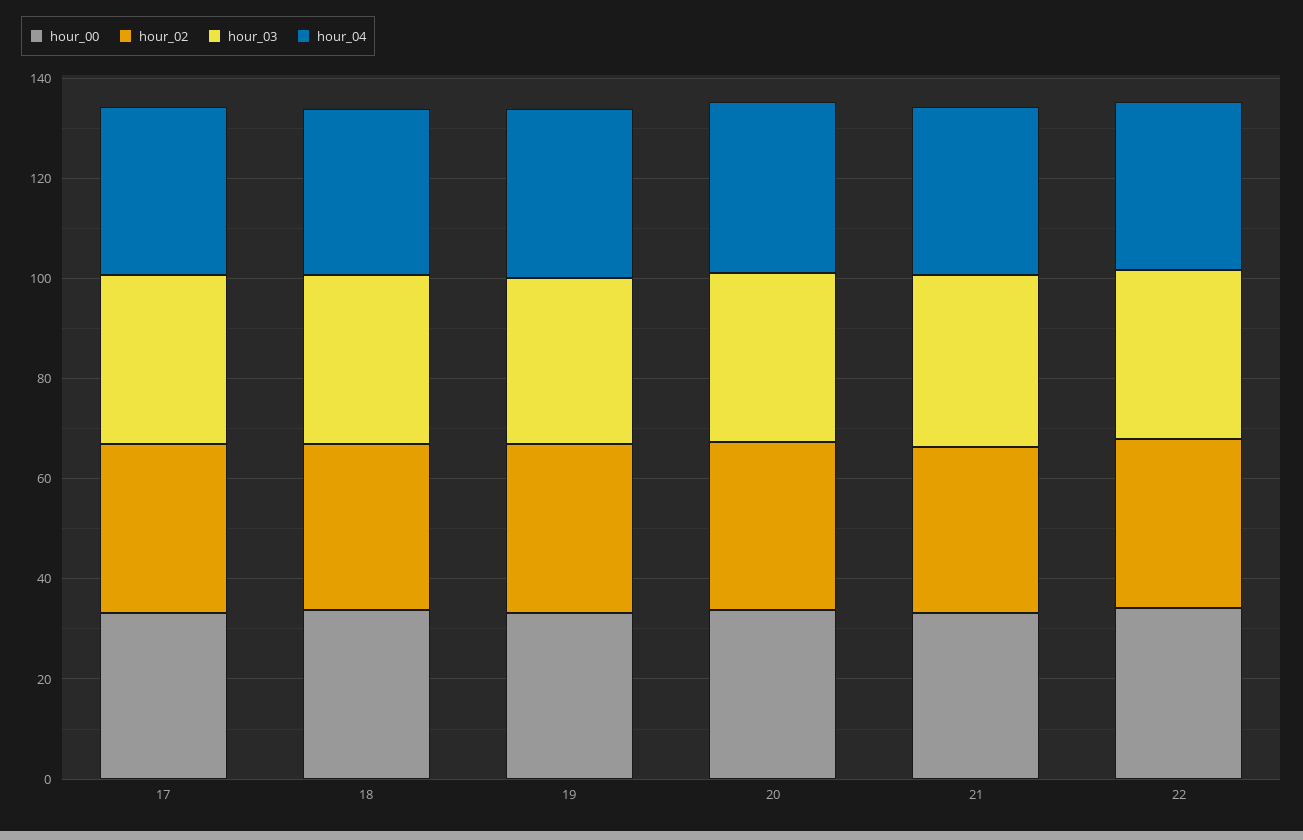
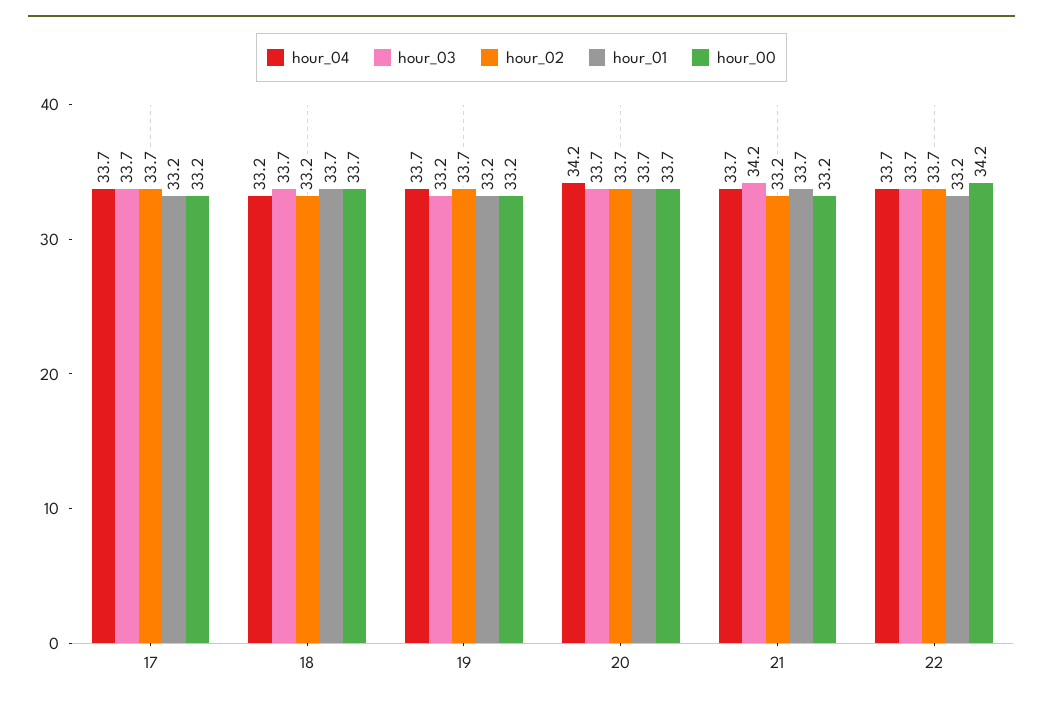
  {
    "hour_00": {
      "17": 33.2,
      "18": 33.7,
      "19": 33.2,
      "20": 33.7,
      "21": 33.2,
      "22": 34.2
    },
    "hour_02": {
      "17": 33.7,
      "18": 33.2,
      "19": 33.7,
      "20": 33.7,
      "21": 33.2,
      "22": 33.7
    },
    "hour_03": {
      "17": 33.7,
      "18": 33.7,
      "19": 33.2,
      "20": 33.7,
      "21": 34.2,
      "22": 33.7
    },
    "hour_04": {
      "17": 33.7,
      "18": 33.2,
      "19": 33.7,
      "20": 34.2,
      "21": 33.7,
      "22": 33.7
-   }
+   },
+   "hour_01": {
+     "17": 33.2,
+     "18": 33.7,
+     "19": 33.2,
+     "20": 33.7,
+     "21": 33.7,
+     "22": 33.2
+   }
  }

